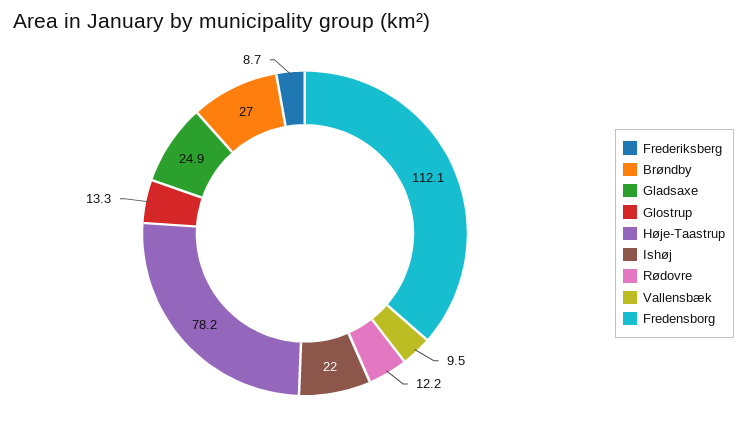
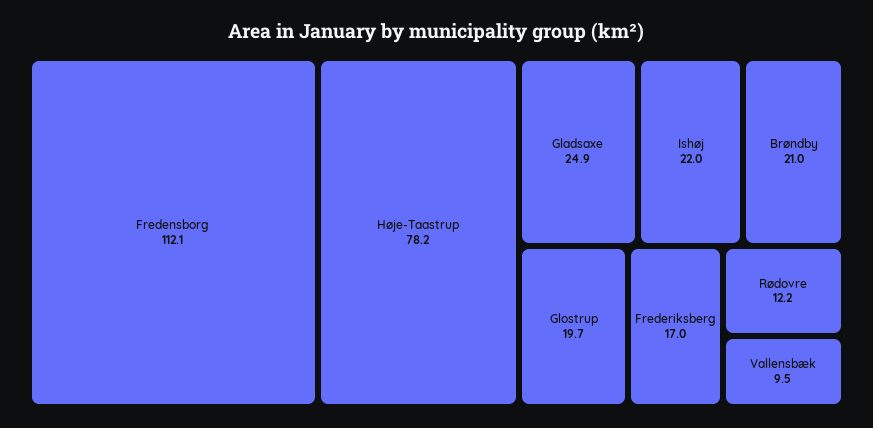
  {
-   "Frederiksberg": 8.7,
+   "Frederiksberg": 17,
-   "Brøndby": 27,
+   "Brøndby": 21,
    "Gladsaxe": 24.9,
-   "Glostrup": 13.3,
+   "Glostrup": 19.7,
    "Høje-Taastrup": 78.2,
    "Ishøj": 22,
    "Rødovre": 12.2,
    "Vallensbæk": 9.5,
    "Fredensborg": 112.1
  }

